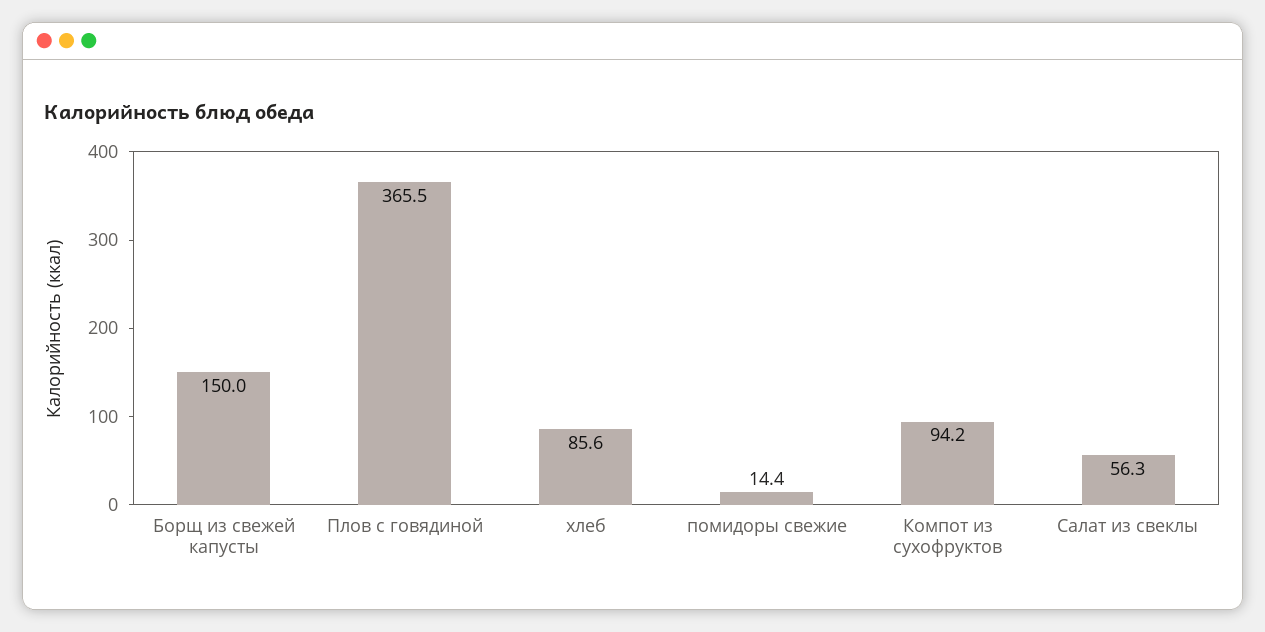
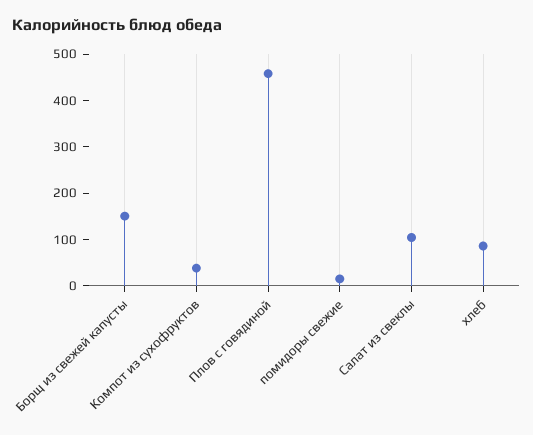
  {
    "Борщ из свежей капусты": 150,
-   "Плов с говядиной": 365.5,
+   "Плов с говядиной": 460,
    "хлеб": 85.6,
    "помидоры свежие": 14.4,
-   "Компот из сухофруктов": 94.2,
+   "Компот из сухофруктов": 40,
-   "Салат из свеклы": 56.3
+   "Салат из свеклы": 100
  }

